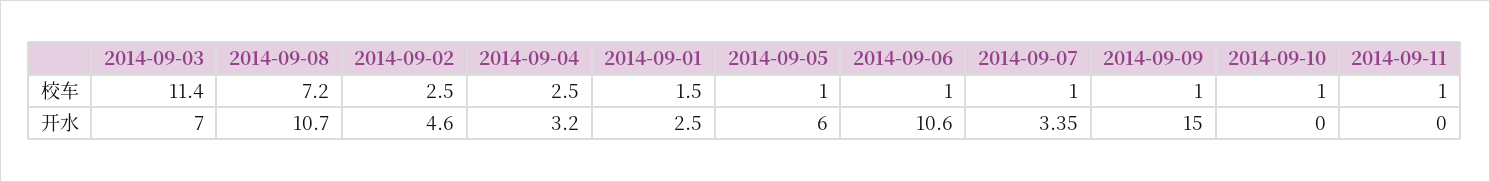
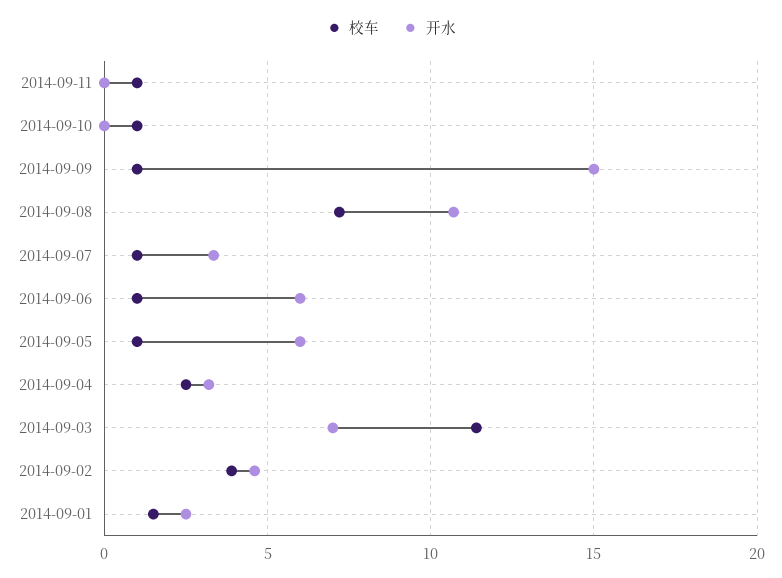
  {
    "校车": {
      "2014-09-03": 11.4,
      "2014-09-08": 7.2,
-     "2014-09-02": 2.5,
+     "2014-09-02": 4,
      "2014-09-04": 2.5,
      "2014-09-01": 1.5,
      "2014-09-05": 1,
      "2014-09-06": 1,
      "2014-09-07": 1,
      "2014-09-09": 1,
      "2014-09-10": 1,
      "2014-09-11": 1
    },
    "开水": {
      "2014-09-03": 7,
      "2014-09-08": 10.7,
      "2014-09-02": 4.6,
      "2014-09-04": 3.2,
      "2014-09-01": 2.5,
      "2014-09-05": 6,
-     "2014-09-06": 10.6,
+     "2014-09-06": 6,
      "2014-09-07": 3.35,
      "2014-09-09": 15,
      "2014-09-10": 0,
      "2014-09-11": 0
    }
  }

